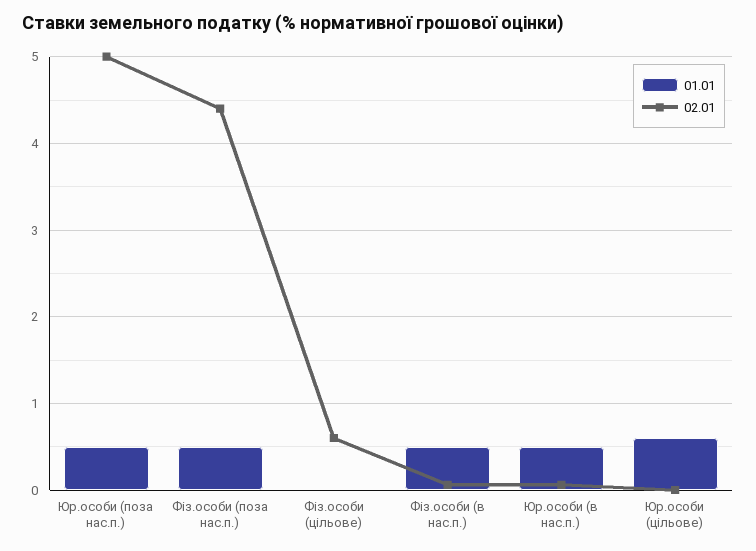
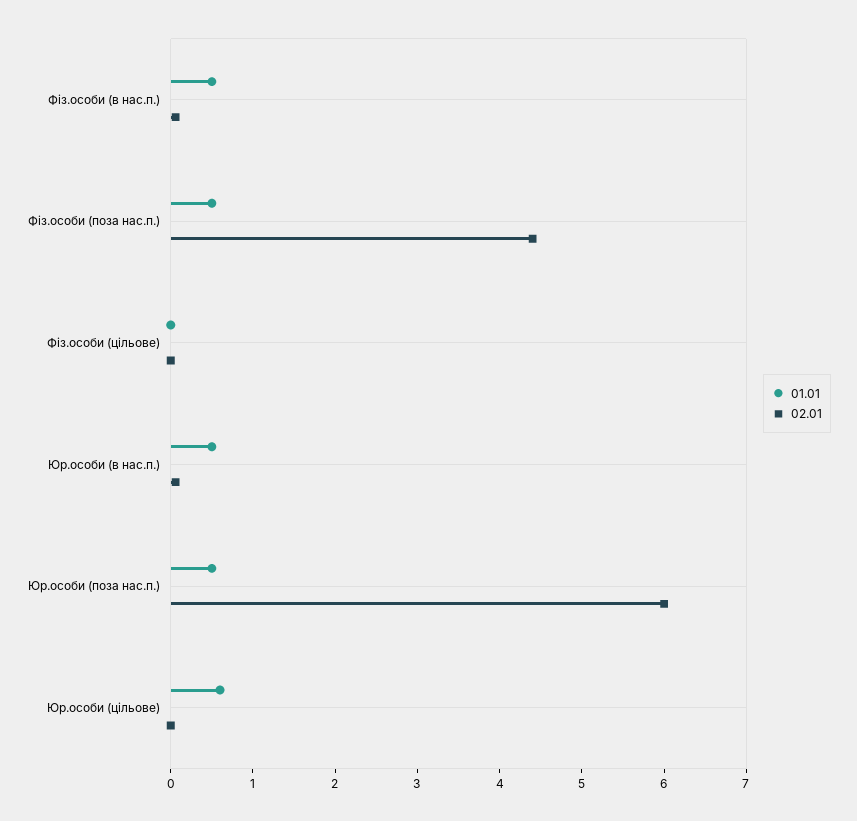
  {
    "01.01": {
      "Юр.особи (поза нас.п.)": 0.5,
      "Фіз.особи (поза нас.п.)": 0.5,
      "Фіз.особи (цільове)": 0,
      "Фіз.особи (в нас.п.)": 0.5,
      "Юр.особи (в нас.п.)": 0.5,
      "Юр.особи (цільове)": 0.6
    },
    "02.01": {
-     "Юр.особи (поза нас.п.)": 5,
+     "Юр.особи (поза нас.п.)": 6,
      "Фіз.особи (поза нас.п.)": 4.4,
-     "Фіз.особи (цільове)": 0.6,
+     "Фіз.особи (цільове)": 0,
      "Фіз.особи (в нас.п.)": 0.1,
      "Юр.особи (в нас.п.)": 0.1,
      "Юр.особи (цільове)": 0
    }
  }

